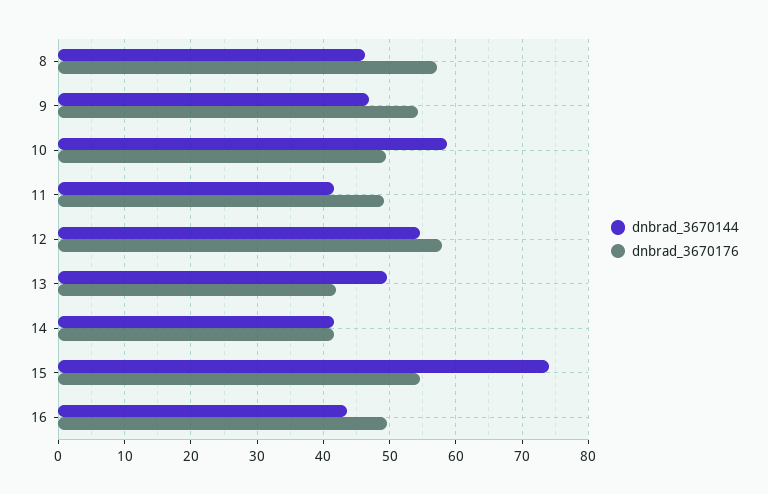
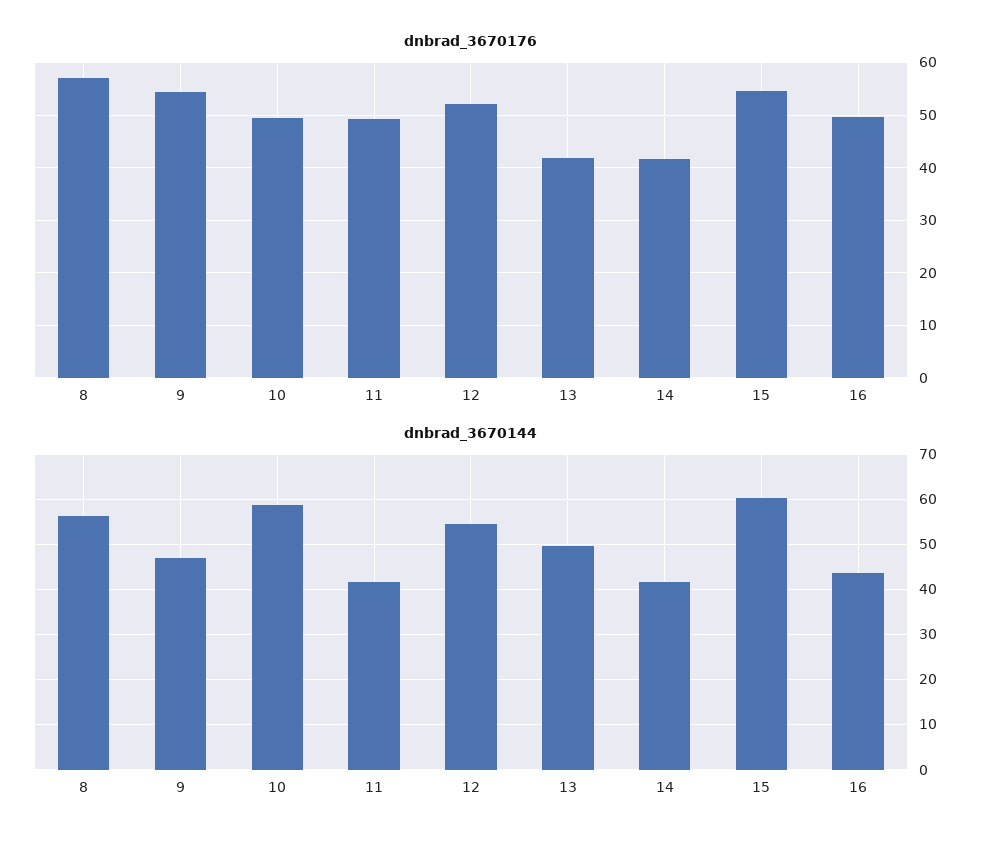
  {
    "dnbrad_3670144": {
-     "8": 46,
+     "8": 56,
      "9": 47,
      "10": 59,
      "11": 42,
      "12": 55,
      "13": 50,
      "14": 42,
-     "15": 74,
+     "15": 60,
      "16": 44
    },
    "dnbrad_3670176": {
      "8": 57,
      "9": 54,
      "10": 49,
      "11": 49,
-     "12": 58,
+     "12": 52,
      "13": 42,
      "14": 42,
      "15": 55,
      "16": 50
    }
  }

